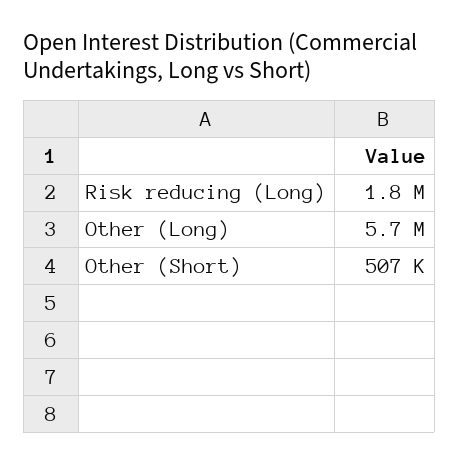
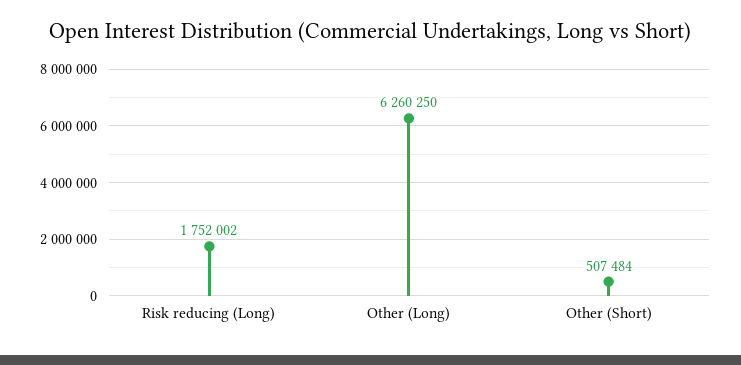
  {
    "Risk reducing (Long)": 1752002,
-   "Other (Long)": 5700000,
+   "Other (Long)": 6260250,
    "Other (Short)": 507484
  }

